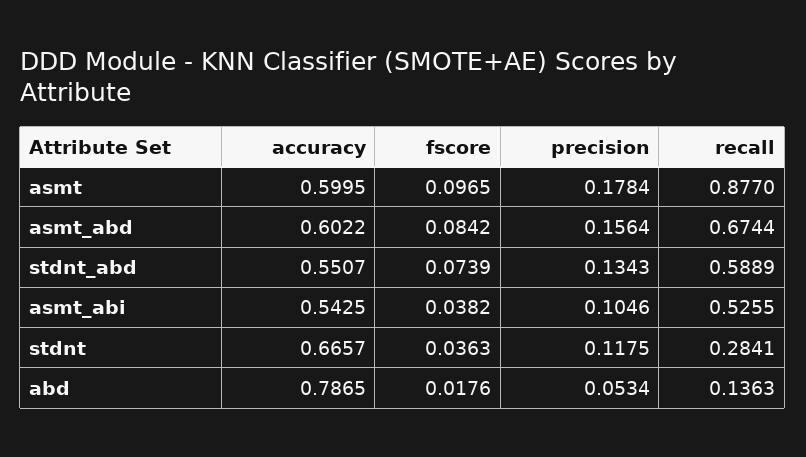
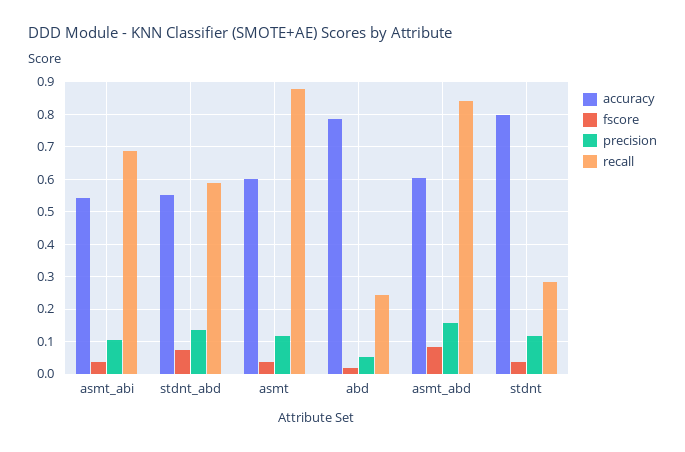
  {
    "accuracy": {
      "asmt": 0.5995,
      "asmt_abd": 0.6022,
      "stdnt_abd": 0.5507,
      "asmt_abi": 0.5425,
-     "stdnt": 0.6657,
+     "stdnt": 0.8,
      "abd": 0.7865
    },
    "fscore": {
-     "asmt": 0.0965,
+     "asmt": 0.04,
      "asmt_abd": 0.0842,
      "stdnt_abd": 0.0739,
      "asmt_abi": 0.0382,
      "stdnt": 0.0363,
      "abd": 0.0176
    },
    "precision": {
-     "asmt": 0.1784,
+     "asmt": 0.12,
      "asmt_abd": 0.1564,
      "stdnt_abd": 0.1343,
      "asmt_abi": 0.1046,
      "stdnt": 0.1175,
      "abd": 0.0534
    },
    "recall": {
      "asmt": 0.877,
-     "asmt_abd": 0.6744,
+     "asmt_abd": 0.84,
      "stdnt_abd": 0.5889,
-     "asmt_abi": 0.5255,
+     "asmt_abi": 0.68,
      "stdnt": 0.2841,
-     "abd": 0.1363
+     "abd": 0.24
    }
  }

